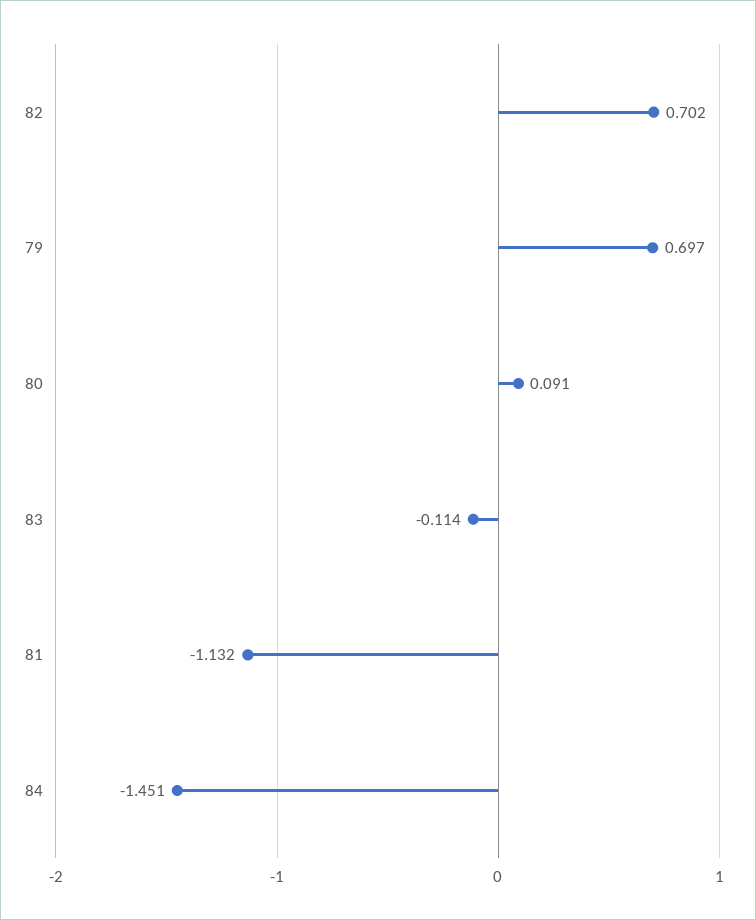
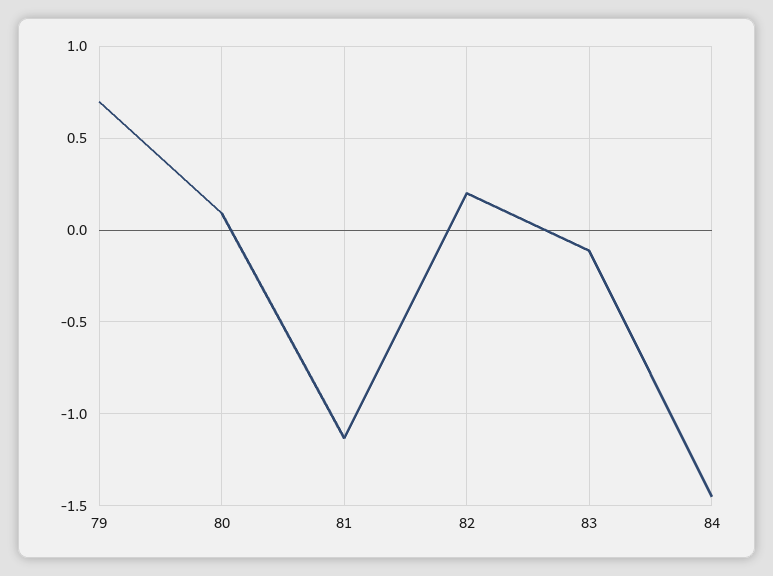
  {
-   "82": 0.702,
+   "82": 0.2,
    "79": 0.697,
    "80": 0.091,
    "83": -0.114,
    "81": -1.132,
    "84": -1.451
  }

